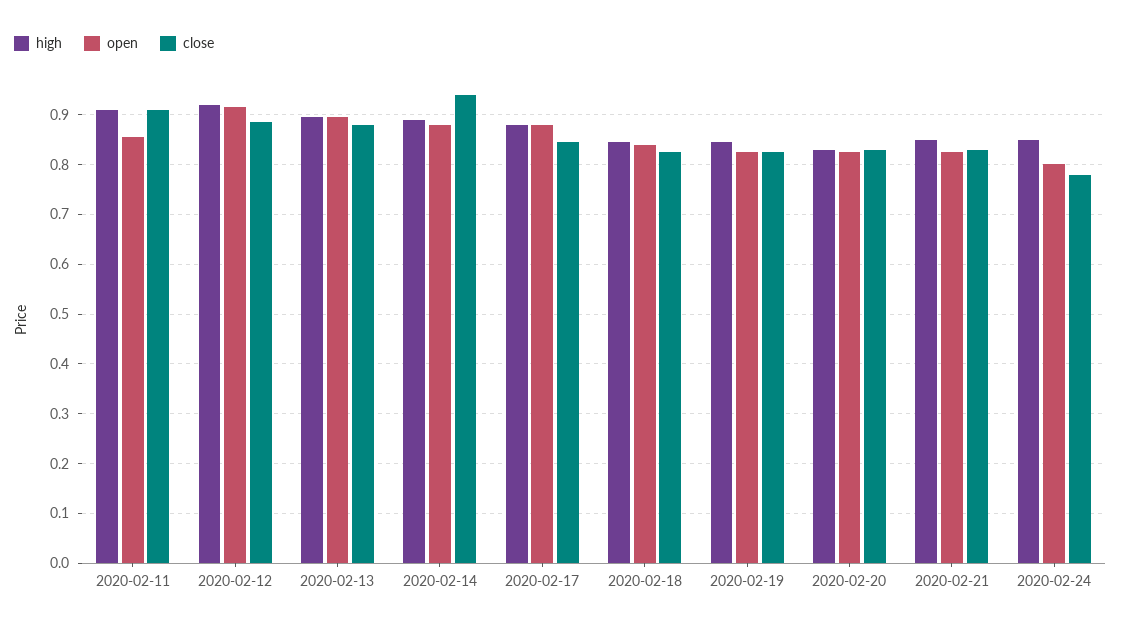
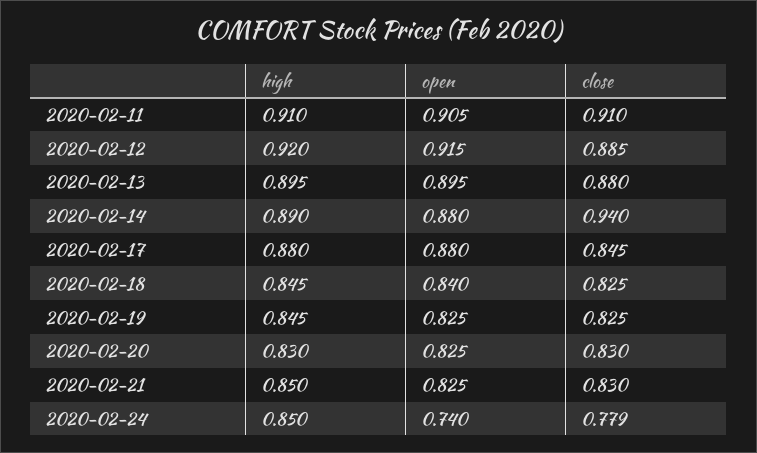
  {
    "high": {
      "2020-02-11": 0.91,
      "2020-02-12": 0.92,
      "2020-02-13": 0.895,
      "2020-02-14": 0.89,
      "2020-02-17": 0.88,
      "2020-02-18": 0.845,
      "2020-02-19": 0.845,
      "2020-02-20": 0.83,
      "2020-02-21": 0.85,
      "2020-02-24": 0.85
    },
    "open": {
-     "2020-02-11": 0.86,
+     "2020-02-11": 0.905,
      "2020-02-12": 0.915,
      "2020-02-13": 0.895,
      "2020-02-14": 0.88,
      "2020-02-17": 0.88,
      "2020-02-18": 0.84,
      "2020-02-19": 0.825,
      "2020-02-20": 0.825,
      "2020-02-21": 0.825,
-     "2020-02-24": 0.8
+     "2020-02-24": 0.74
    },
    "close": {
      "2020-02-11": 0.91,
      "2020-02-12": 0.885,
      "2020-02-13": 0.88,
      "2020-02-14": 0.94,
      "2020-02-17": 0.845,
      "2020-02-18": 0.825,
      "2020-02-19": 0.825,
      "2020-02-20": 0.83,
      "2020-02-21": 0.83,
      "2020-02-24": 0.779
    }
  }

